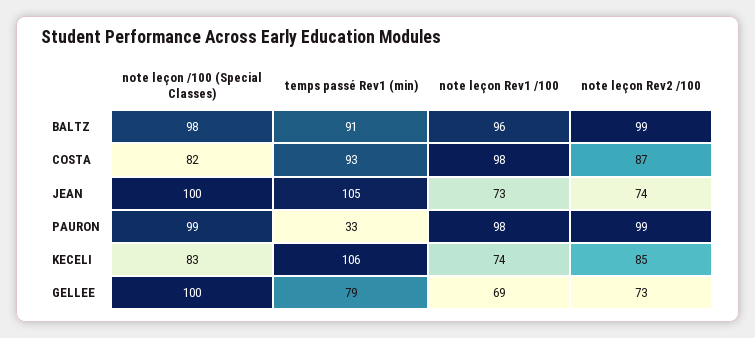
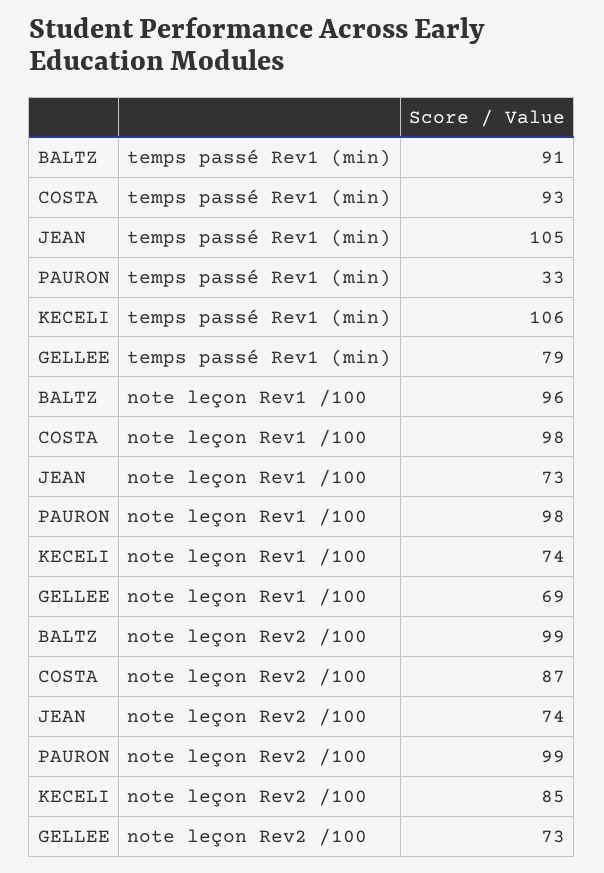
  {
-   "note leçon /100 (Special Classes)": {
-     "BALTZ": 98,
-     "COSTA": 82,
-     "JEAN": 100,
-     "PAURON": 99,
-     "KECELI": 83,
-     "GELLEE": 100
-   },
    "temps passé Rev1 (min)": {
      "BALTZ": 91,
      "COSTA": 93,
      "JEAN": 105,
      "PAURON": 33,
      "KECELI": 106,
      "GELLEE": 79
    },
    "note leçon Rev1 /100": {
      "BALTZ": 96,
      "COSTA": 98,
      "JEAN": 73,
      "PAURON": 98,
      "KECELI": 74,
      "GELLEE": 69
    },
    "note leçon Rev2 /100": {
      "BALTZ": 99,
      "COSTA": 87,
      "JEAN": 74,
      "PAURON": 99,
      "KECELI": 85,
      "GELLEE": 73
    }
  }

